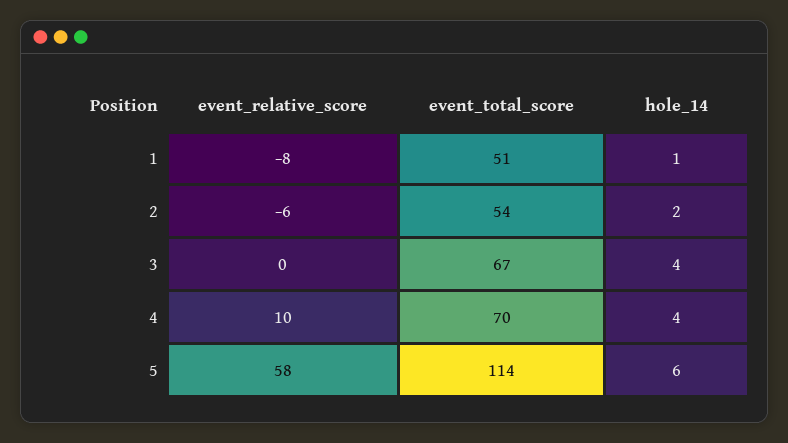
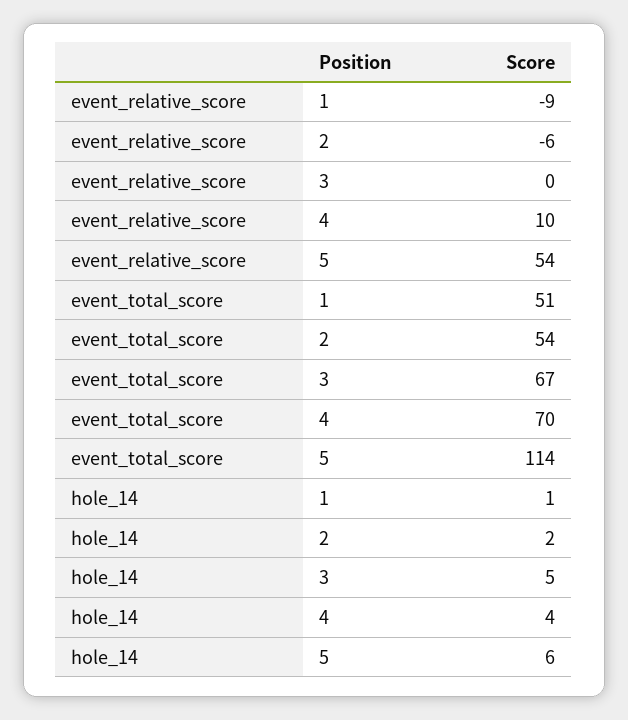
  {
    "event_relative_score": {
-     "1": -8,
+     "1": -9,
      "2": -6,
      "3": 0,
      "4": 10,
-     "5": 58
+     "5": 54
    },
    "event_total_score": {
      "1": 51,
      "2": 54,
      "3": 67,
      "4": 70,
      "5": 114
    },
    "hole_14": {
      "1": 1,
      "2": 2,
-     "3": 4,
+     "3": 5,
      "4": 4,
      "5": 6
    }
  }

